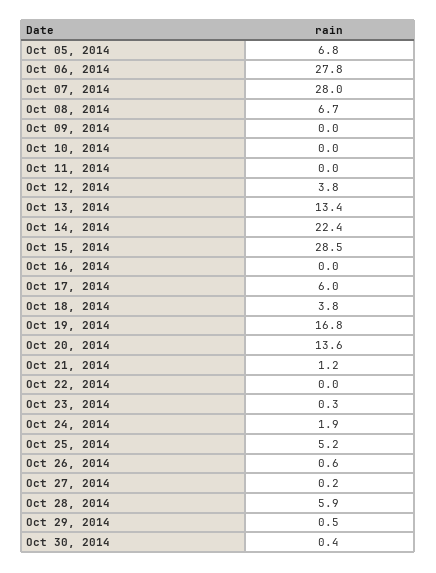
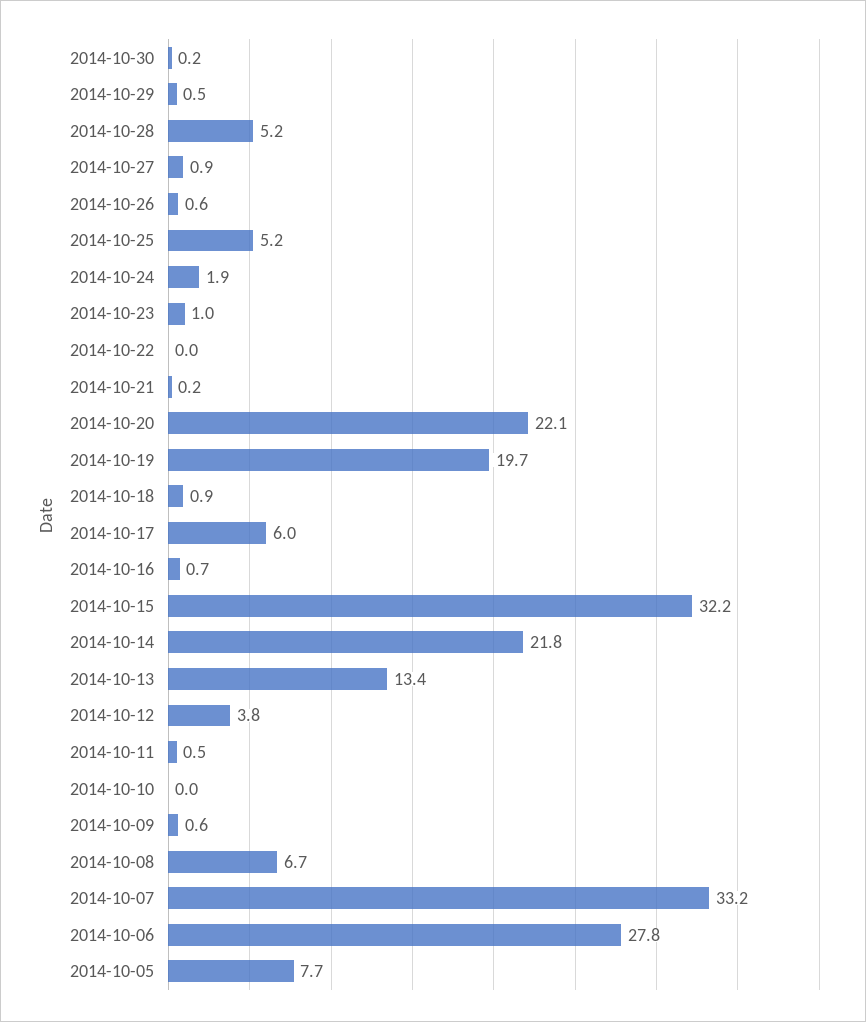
  {
-   "Oct 05, 2014": 6.8,
+   "Oct 05, 2014": 7.7,
    "Oct 06, 2014": 27.8,
-   "Oct 07, 2014": 28,
+   "Oct 07, 2014": 33.2,
    "Oct 08, 2014": 6.7,
-   "Oct 09, 2014": 0,
+   "Oct 09, 2014": 0.6,
    "Oct 10, 2014": 0,
-   "Oct 11, 2014": 0,
+   "Oct 11, 2014": 0.5,
    "Oct 12, 2014": 3.8,
    "Oct 13, 2014": 13.4,
-   "Oct 14, 2014": 22.4,
+   "Oct 14, 2014": 21.8,
-   "Oct 15, 2014": 28.5,
+   "Oct 15, 2014": 32.2,
-   "Oct 16, 2014": 0,
+   "Oct 16, 2014": 0.7,
    "Oct 17, 2014": 6,
-   "Oct 18, 2014": 3.8,
+   "Oct 18, 2014": 0.9,
-   "Oct 19, 2014": 16.8,
+   "Oct 19, 2014": 19.7,
-   "Oct 20, 2014": 13.6,
+   "Oct 20, 2014": 22.1,
-   "Oct 21, 2014": 1.2,
+   "Oct 21, 2014": 0.2,
    "Oct 22, 2014": 0,
-   "Oct 23, 2014": 0.3,
+   "Oct 23, 2014": 1,
    "Oct 24, 2014": 1.9,
    "Oct 25, 2014": 5.2,
    "Oct 26, 2014": 0.6,
-   "Oct 27, 2014": 0.2,
+   "Oct 27, 2014": 0.9,
-   "Oct 28, 2014": 5.9,
+   "Oct 28, 2014": 5.2,
    "Oct 29, 2014": 0.5,
-   "Oct 30, 2014": 0.4
+   "Oct 30, 2014": 0.2
  }

